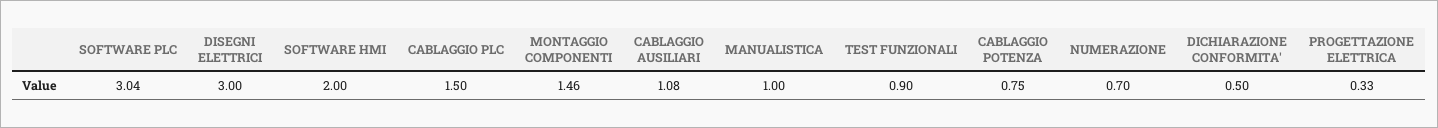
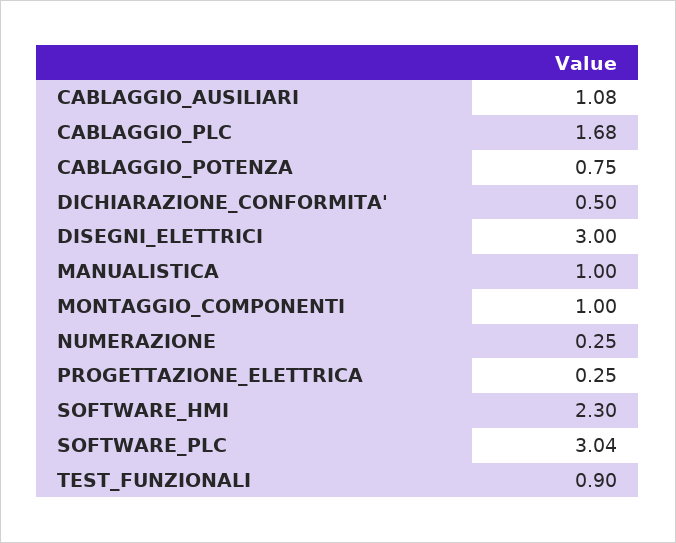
  {
    "SOFTWARE PLC": 3.04,
    "DISEGNI ELETTRICI": 3,
-   "SOFTWARE HMI": 2,
+   "SOFTWARE HMI": 2.3,
-   "CABLAGGIO PLC": 1.5,
+   "CABLAGGIO PLC": 1.68,
-   "MONTAGGIO COMPONENTI": 1.46,
+   "MONTAGGIO COMPONENTI": 1,
    "CABLAGGIO AUSILIARI": 1.08,
    "MANUALISTICA": 1,
    "TEST FUNZIONALI": 0.9,
    "CABLAGGIO POTENZA": 0.75,
-   "NUMERAZIONE": 0.7,
+   "NUMERAZIONE": 0.25,
    "DICHIARAZIONE CONFORMITA'": 0.5,
-   "PROGETTAZIONE ELETTRICA": 0.33
+   "PROGETTAZIONE ELETTRICA": 0.25
  }

